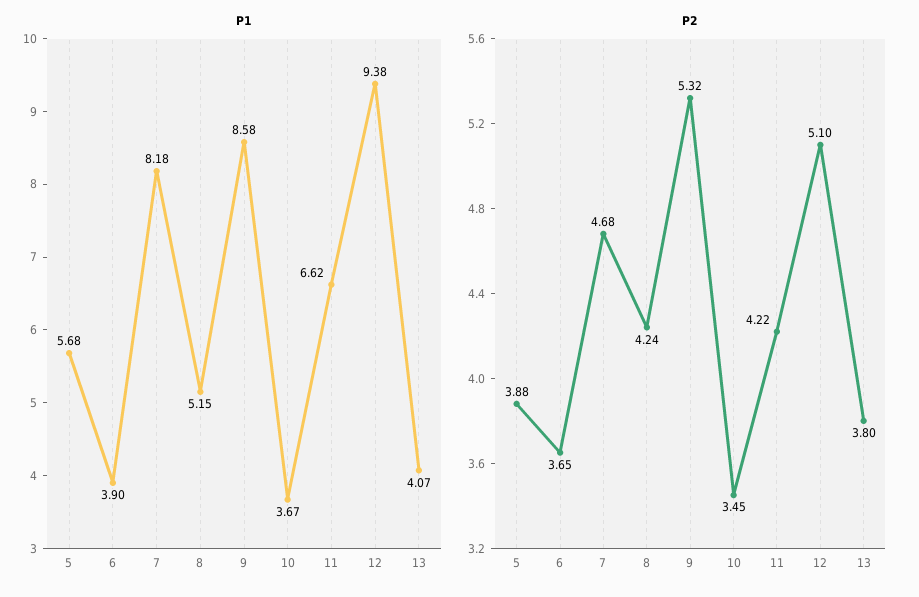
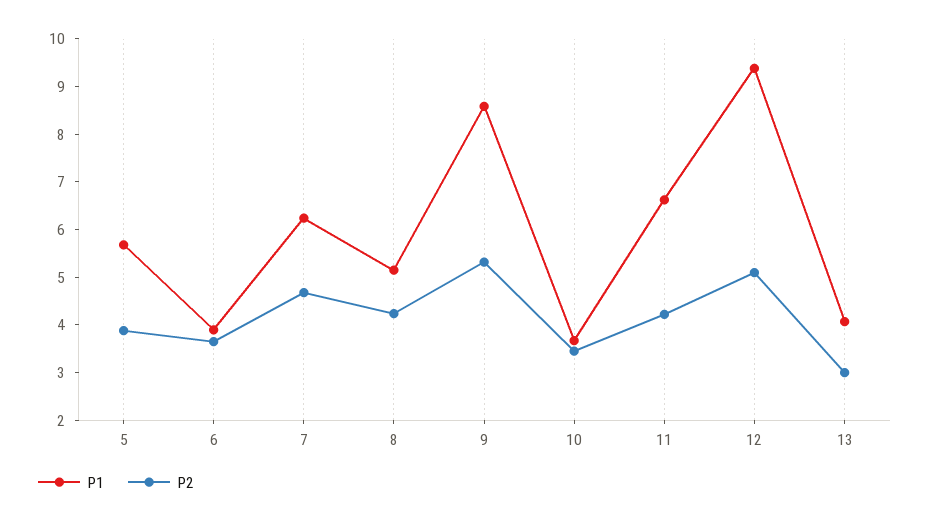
  {
    "P1": {
      "5": 5.68,
      "6": 3.9,
-     "7": 8.18,
+     "7": 6.2,
      "8": 5.15,
      "9": 8.58,
      "10": 3.67,
      "11": 6.62,
      "12": 9.38,
      "13": 4.07
    },
    "P2": {
      "5": 3.88,
      "6": 3.65,
      "7": 4.68,
      "8": 4.24,
      "9": 5.32,
      "10": 3.45,
      "11": 4.22,
      "12": 5.1,
-     "13": 3.8
+     "13": 3
    }
  }

